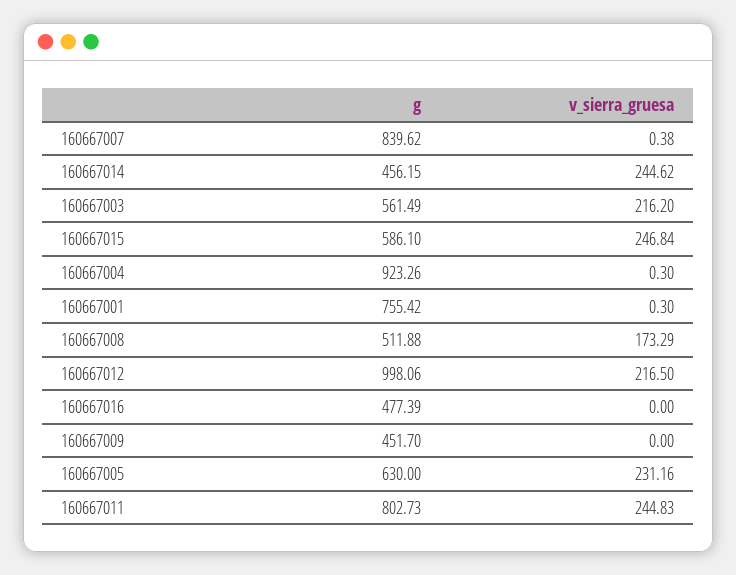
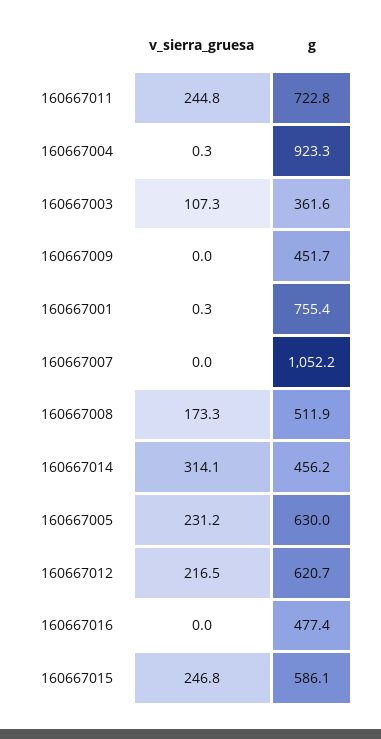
  {
    "g": {
-     "160667007": 839.62,
+     "160667007": 1052.2,
      "160667014": 456.15,
-     "160667003": 561.49,
+     "160667003": 361.6,
      "160667015": 586.1,
      "160667004": 923.26,
      "160667001": 755.42,
      "160667008": 511.88,
-     "160667012": 998.06,
+     "160667012": 620.7,
      "160667016": 477.39,
      "160667009": 451.7,
      "160667005": 630,
-     "160667011": 802.73
+     "160667011": 722.8
    },
    "v_sierra_gruesa": {
-     "160667007": 0.38,
+     "160667007": 0,
-     "160667014": 244.62,
+     "160667014": 314.1,
-     "160667003": 216.2,
+     "160667003": 107.3,
      "160667015": 246.84,
      "160667004": 0.3,
      "160667001": 0.3,
      "160667008": 173.29,
      "160667012": 216.5,
      "160667016": 0,
      "160667009": 0,
      "160667005": 231.16,
      "160667011": 244.83
    }
  }

